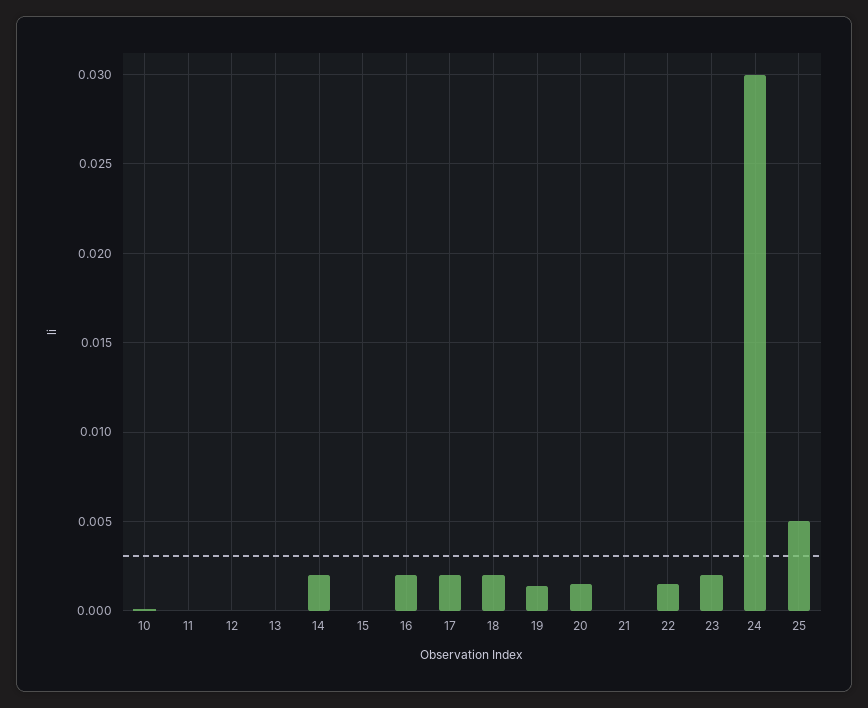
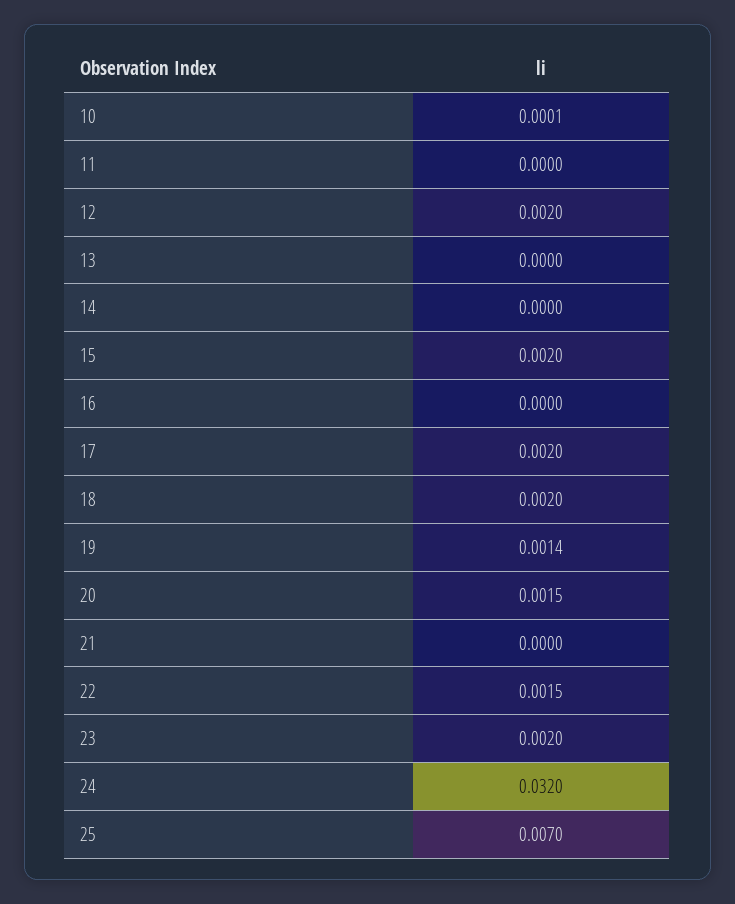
  {
    "10": 0.0001,
    "11": 0,
-   "12": 0,
+   "12": 0.002,
    "13": 0,
-   "14": 0.002,
+   "14": 0,
-   "15": 0,
+   "15": 0.002,
-   "16": 0.002,
+   "16": 0,
    "17": 0.002,
    "18": 0.002,
    "19": 0.0014,
    "20": 0.0015,
    "21": 0,
    "22": 0.0015,
    "23": 0.002,
-   "24": 0.03,
+   "24": 0.032,
-   "25": 0.005
+   "25": 0.007
  }

